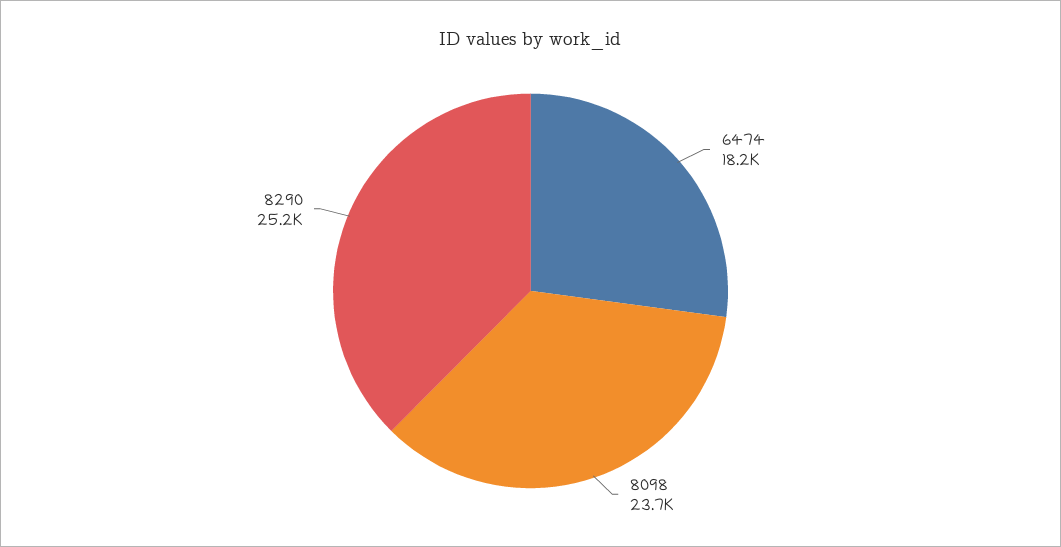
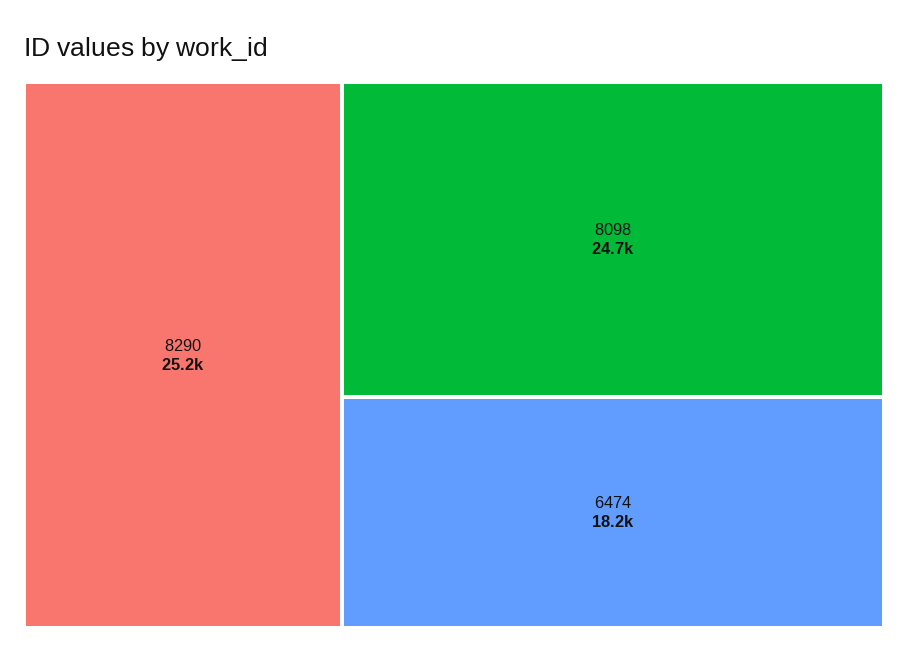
  {
    "6474": 18200,
-   "8098": 23700,
+   "8098": 24700,
    "8290": 25200
  }

